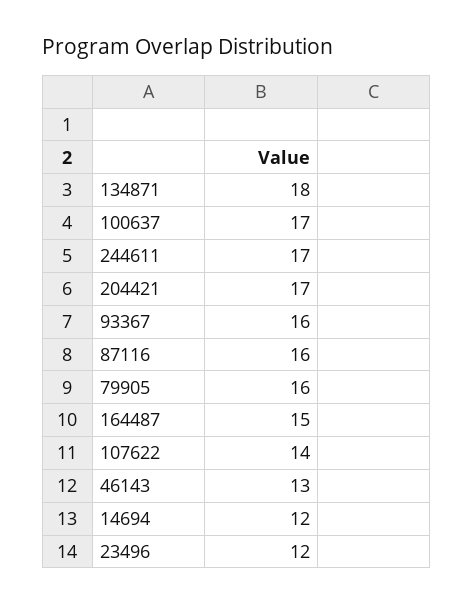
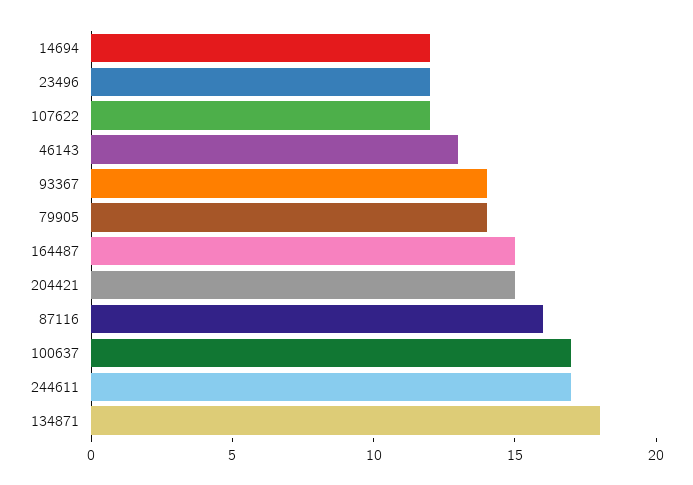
  {
    "134871": 18,
    "100637": 17,
    "244611": 17,
-   "204421": 17,
+   "204421": 15,
-   "93367": 16,
+   "93367": 14,
    "87116": 16,
-   "79905": 16,
+   "79905": 14,
    "164487": 15,
-   "107622": 14,
+   "107622": 12,
    "46143": 13,
    "14694": 12,
    "23496": 12
  }

